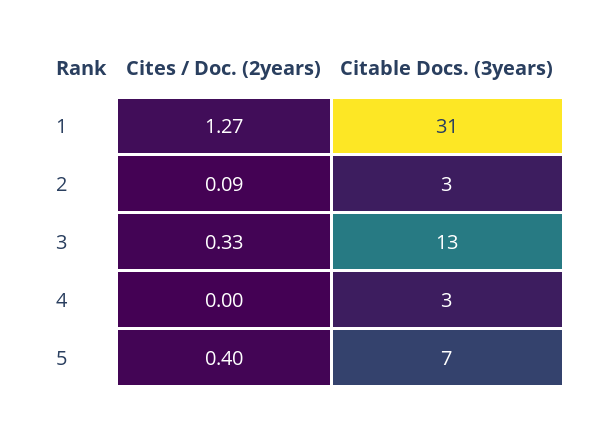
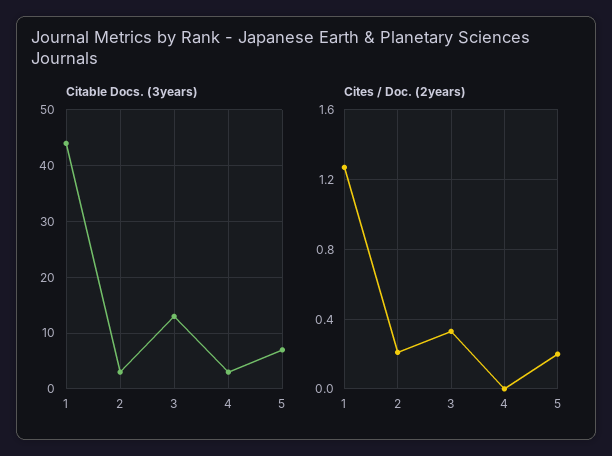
  {
    "Cites / Doc. (2years)": {
      "1": 1.27,
-     "2": 0.09,
+     "2": 0.2,
      "3": 0.33,
      "4": 0,
-     "5": 0.4
+     "5": 0.2
    },
    "Citable Docs. (3years)": {
-     "1": 31,
+     "1": 45,
      "2": 3,
      "3": 13,
      "4": 3,
      "5": 7
    }
  }

